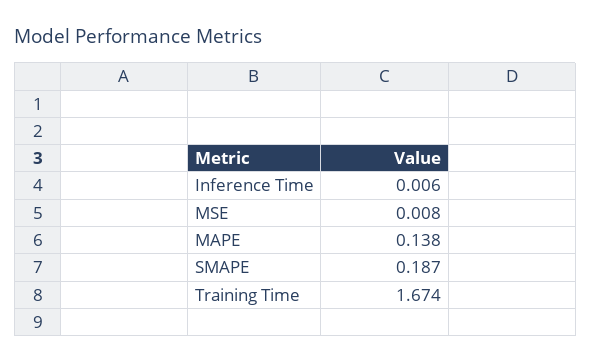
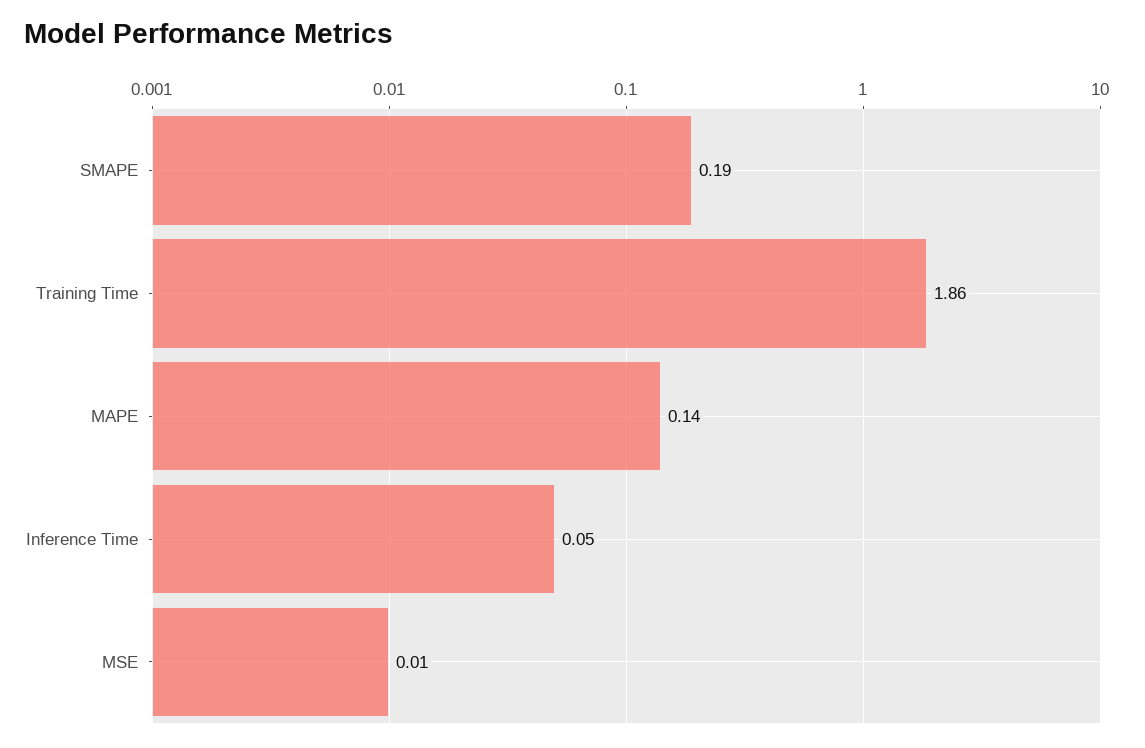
  {
-   "Inference Time": 0.006,
+   "Inference Time": 0.05,
    "MSE": 0.008,
    "MAPE": 0.138,
    "SMAPE": 0.187,
-   "Training Time": 1.674
+   "Training Time": 1.86
  }

